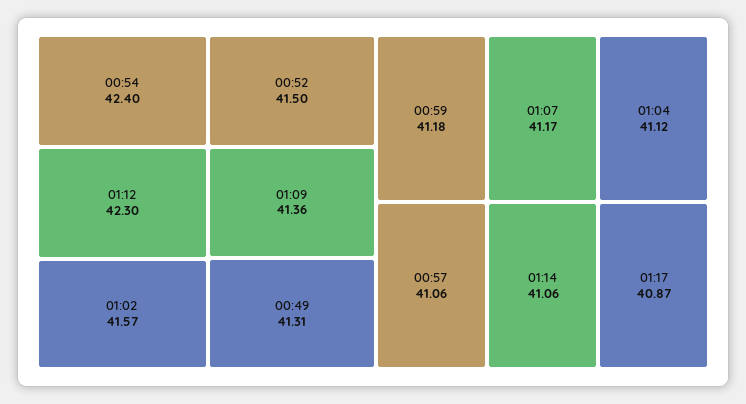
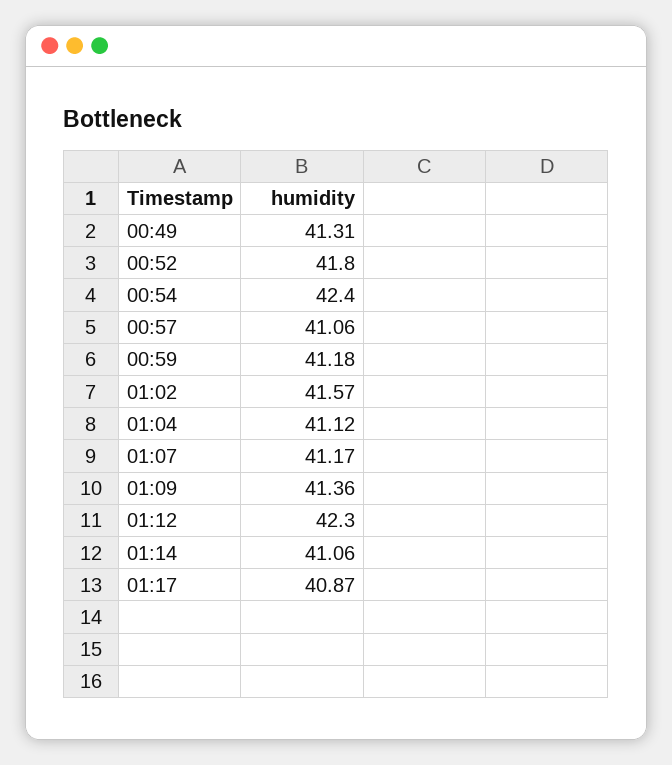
  {
    "00:54": 42.4,
    "01:12": 42.3,
    "01:02": 41.57,
-   "00:52": 41.5,
+   "00:52": 41.8,
    "01:09": 41.36,
    "00:49": 41.31,
    "00:59": 41.18,
    "01:07": 41.17,
    "01:04": 41.12,
    "00:57": 41.06,
    "01:14": 41.06,
    "01:17": 40.87
  }

